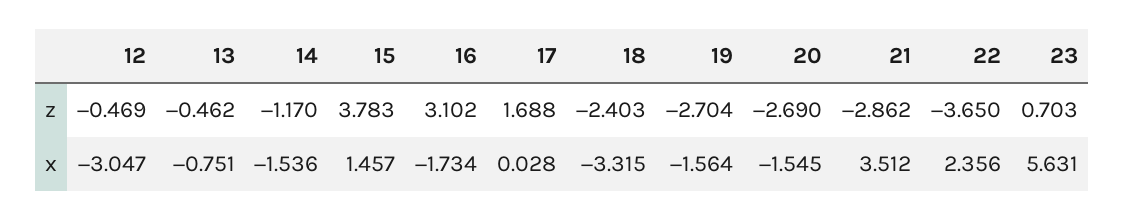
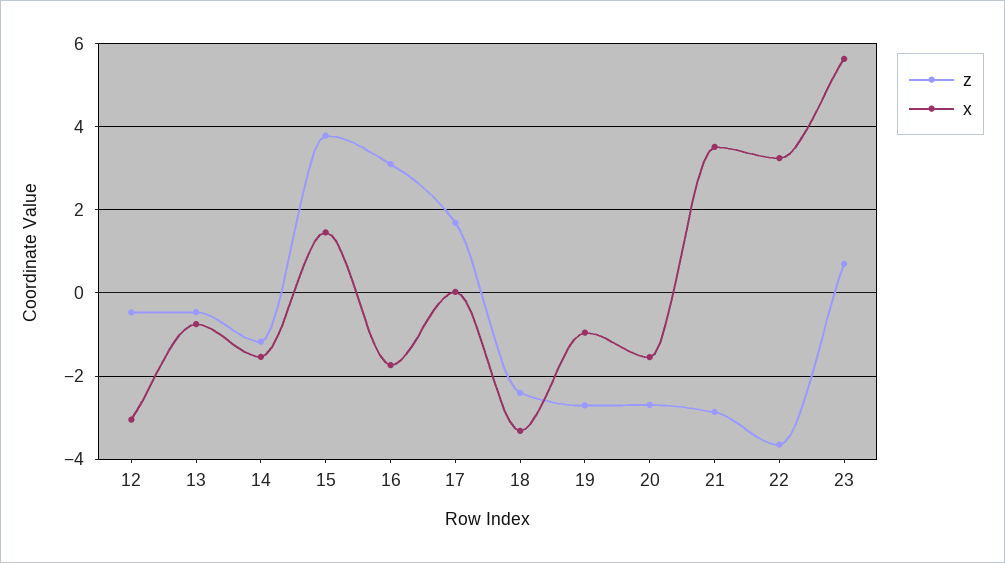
  {
    "z": {
      "12": -0.469,
      "13": -0.462,
      "14": -1.17,
      "15": 3.783,
      "16": 3.102,
      "17": 1.688,
      "18": -2.403,
      "19": -2.704,
      "20": -2.69,
      "21": -2.862,
      "22": -3.65,
      "23": 0.703
    },
    "x": {
      "12": -3.047,
      "13": -0.751,
      "14": -1.536,
      "15": 1.457,
      "16": -1.734,
      "17": 0.028,
      "18": -3.315,
-     "19": -1.564,
+     "19": -1,
      "20": -1.545,
      "21": 3.512,
-     "22": 2.356,
+     "22": 3.2,
      "23": 5.631
    }
  }

